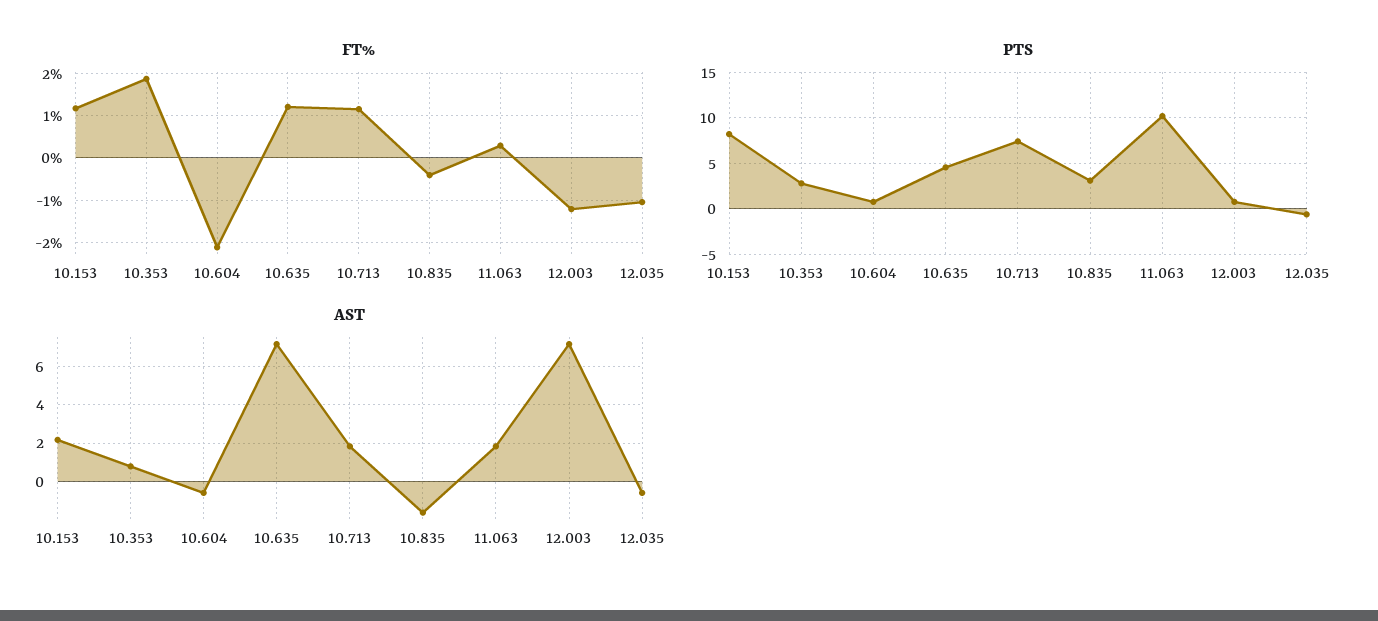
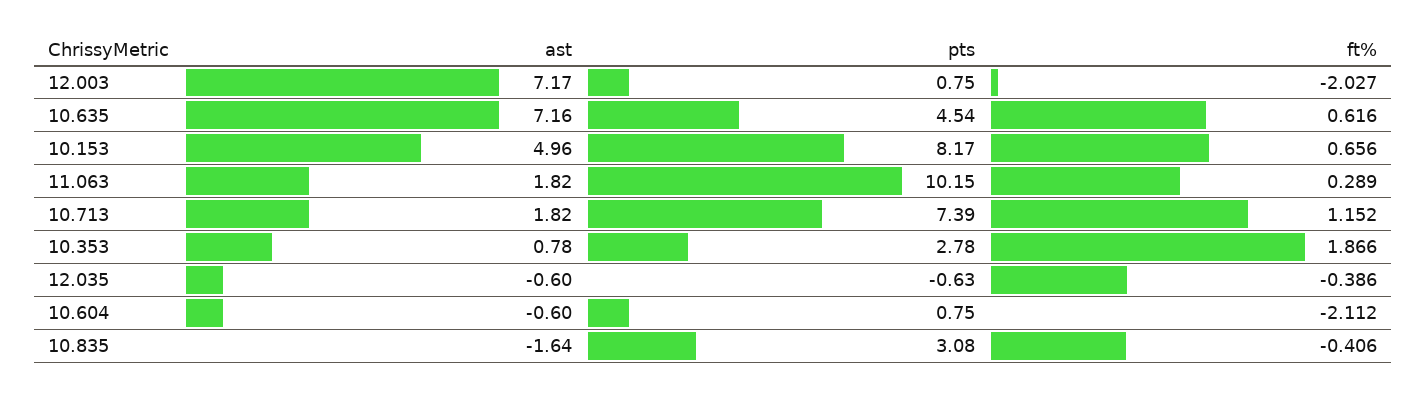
  {
    "FT%": {
-     "10.153": 1.2,
+     "10.153": 0.656,
      "10.353": 1.866,
      "10.604": -2.112,
-     "10.635": 1.2,
+     "10.635": 0.616,
      "10.713": 1.152,
      "10.835": -0.406,
      "11.063": 0.289,
-     "12.003": -1.2,
+     "12.003": -2.027,
-     "12.035": -1
+     "12.035": -0.386
    },
    "PTS": {
      "10.153": 8.17,
      "10.353": 2.78,
      "10.604": 0.75,
      "10.635": 4.54,
      "10.713": 7.39,
      "10.835": 3.08,
      "11.063": 10.15,
      "12.003": 0.75,
      "12.035": -0.63
    },
    "AST": {
-     "10.153": 2,
+     "10.153": 4.96,
      "10.353": 0.78,
      "10.604": -0.6,
      "10.635": 7.16,
      "10.713": 1.82,
      "10.835": -1.64,
      "11.063": 1.82,
      "12.003": 7.17,
      "12.035": -0.6
    }
  }

